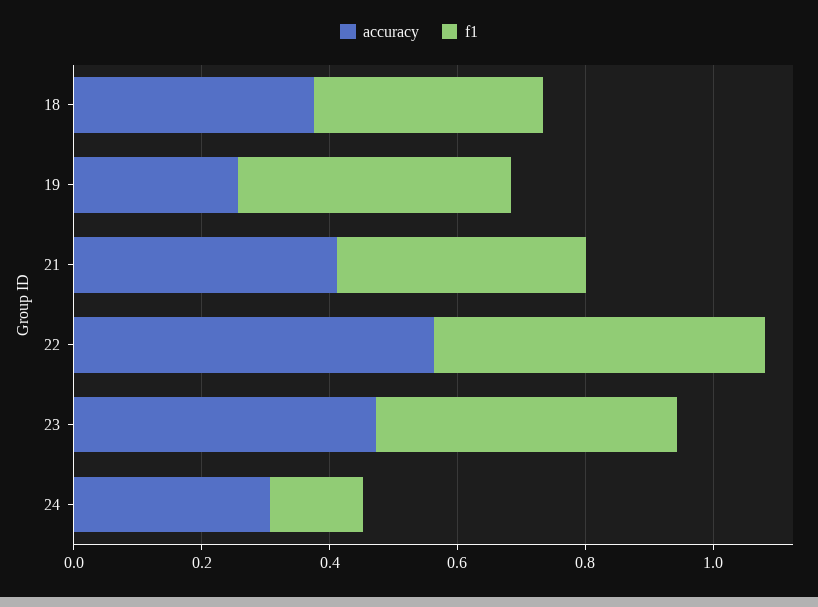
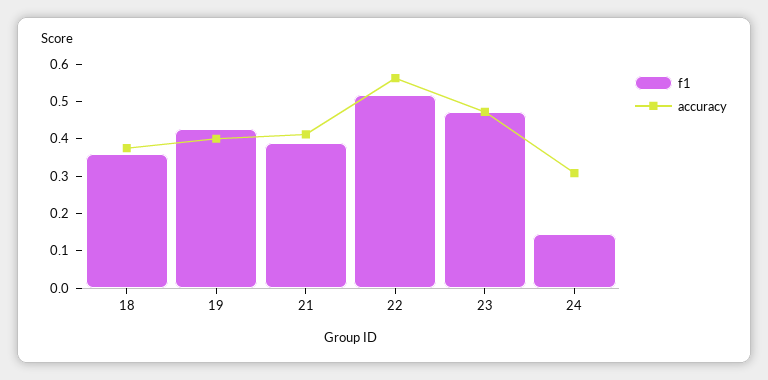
  {
    "accuracy": {
      "18": 0.375,
-     "19": 0.25,
+     "19": 0.4,
      "21": 0.4,
      "22": 0.575,
      "23": 0.475,
      "24": 0.3
    },
    "f1": {
      "18": 0.35,
      "19": 0.425,
      "21": 0.4,
      "22": 0.525,
      "23": 0.475,
      "24": 0.15
    }
  }

